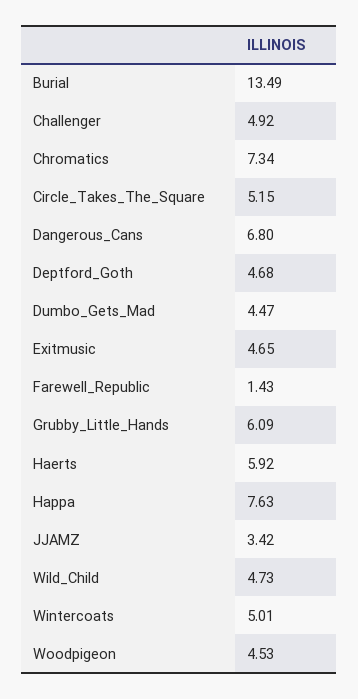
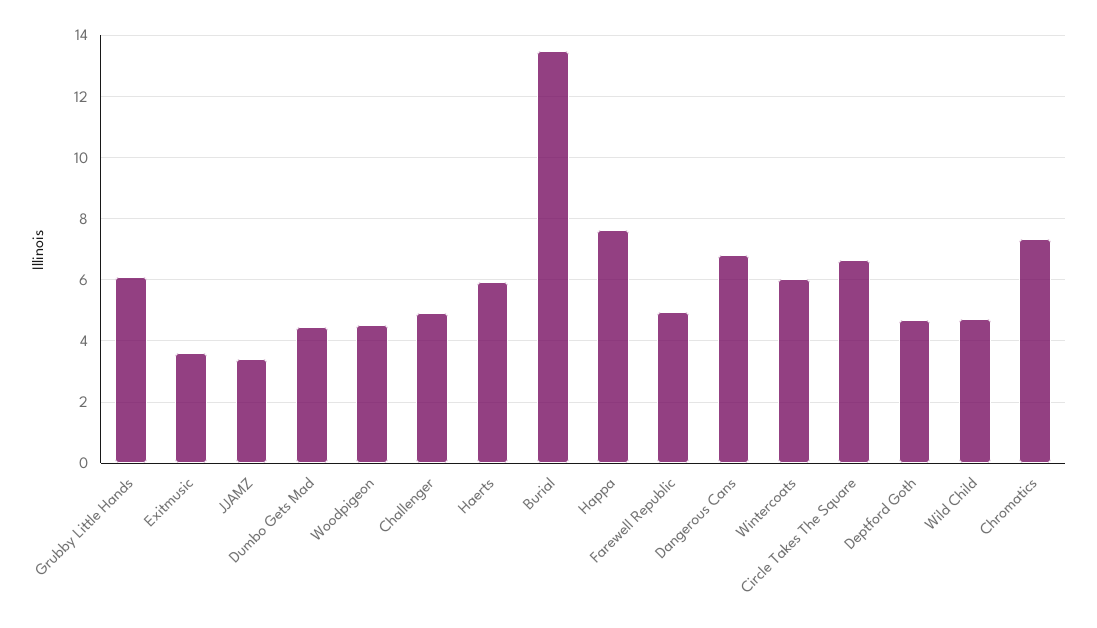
  {
    "Burial": 13.49,
    "Challenger": 4.92,
    "Chromatics": 7.34,
-   "Circle_Takes_The_Square": 5.15,
+   "Circle_Takes_The_Square": 6.6,
    "Dangerous_Cans": 6.8,
    "Deptford_Goth": 4.68,
    "Dumbo_Gets_Mad": 4.47,
-   "Exitmusic": 4.65,
+   "Exitmusic": 3.6,
-   "Farewell_Republic": 1.43,
+   "Farewell_Republic": 5,
    "Grubby_Little_Hands": 6.09,
    "Haerts": 5.92,
    "Happa": 7.63,
    "JJAMZ": 3.42,
    "Wild_Child": 4.73,
-   "Wintercoats": 5.01,
+   "Wintercoats": 6,
    "Woodpigeon": 4.53
  }

